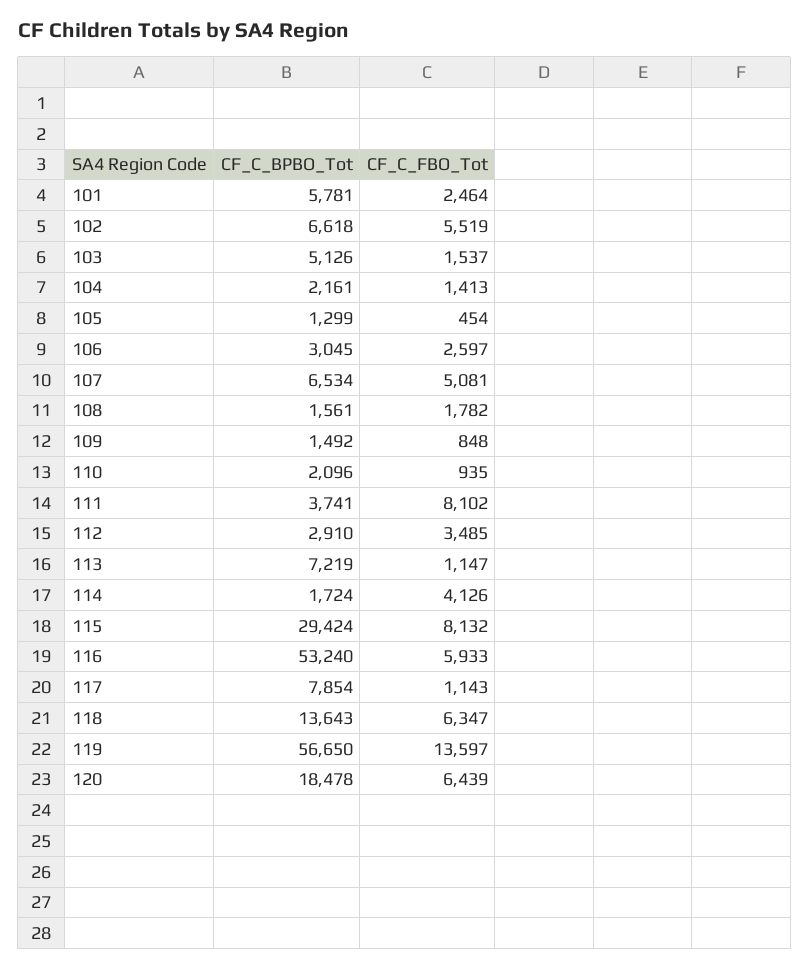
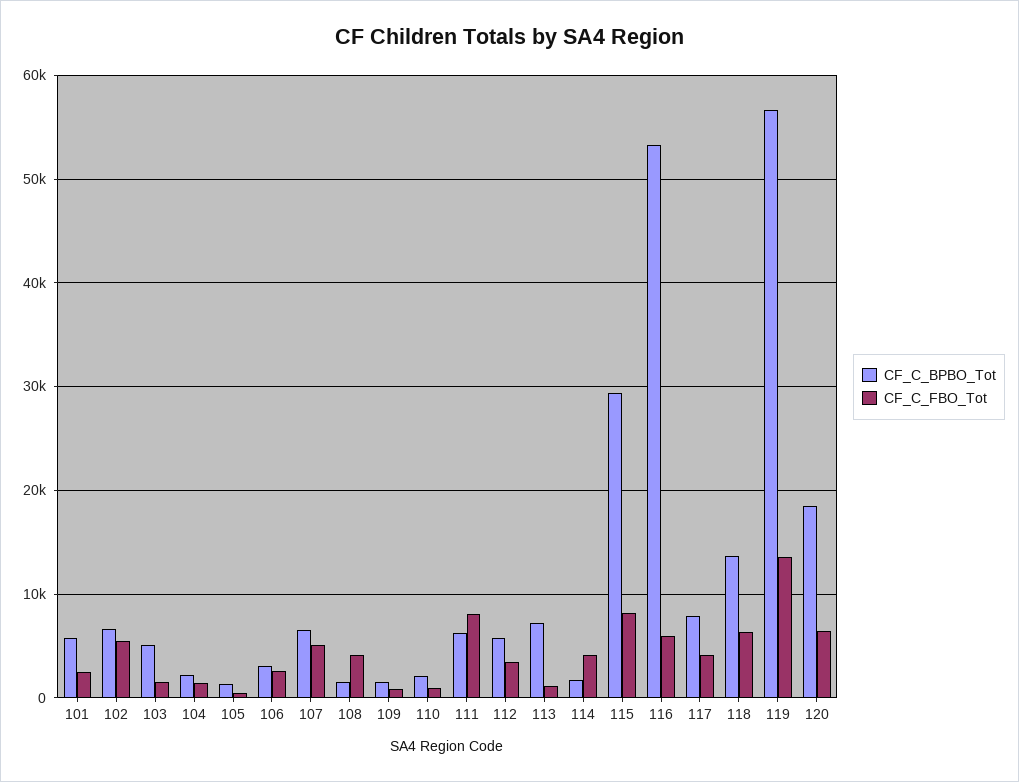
  {
    "CF_C_BPBO_Tot": {
      "101": 5781,
      "102": 6618,
      "103": 5126,
      "104": 2161,
      "105": 1299,
      "106": 3045,
      "107": 6534,
      "108": 1561,
      "109": 1492,
      "110": 2096,
-     "111": 3741,
+     "111": 6000,
-     "112": 2910,
+     "112": 6000,
      "113": 7219,
      "114": 1724,
      "115": 29424,
      "116": 53240,
      "117": 7854,
      "118": 13643,
      "119": 56650,
      "120": 18478
    },
    "CF_C_FBO_Tot": {
      "101": 2464,
      "102": 5519,
      "103": 1537,
      "104": 1413,
      "105": 454,
      "106": 2597,
      "107": 5081,
-     "108": 1782,
+     "108": 4000,
      "109": 848,
      "110": 935,
      "111": 8102,
      "112": 3485,
      "113": 1147,
      "114": 4126,
      "115": 8132,
      "116": 5933,
-     "117": 1143,
+     "117": 4000,
      "118": 6347,
      "119": 13597,
      "120": 6439
    }
  }

